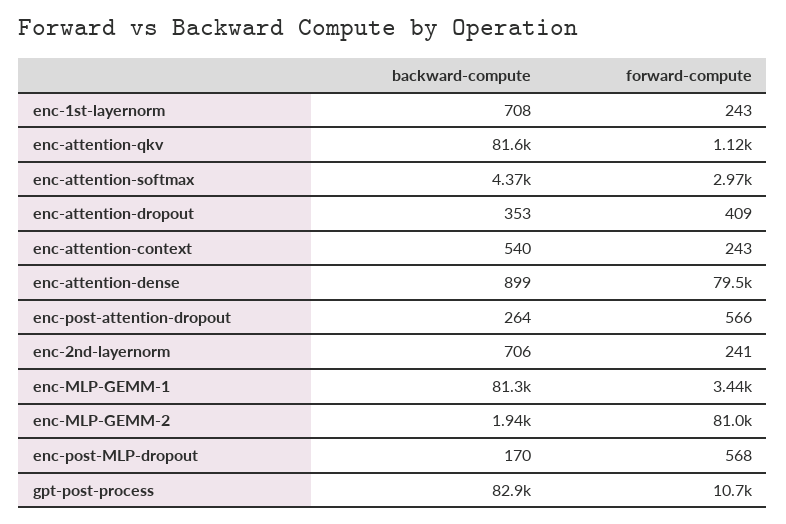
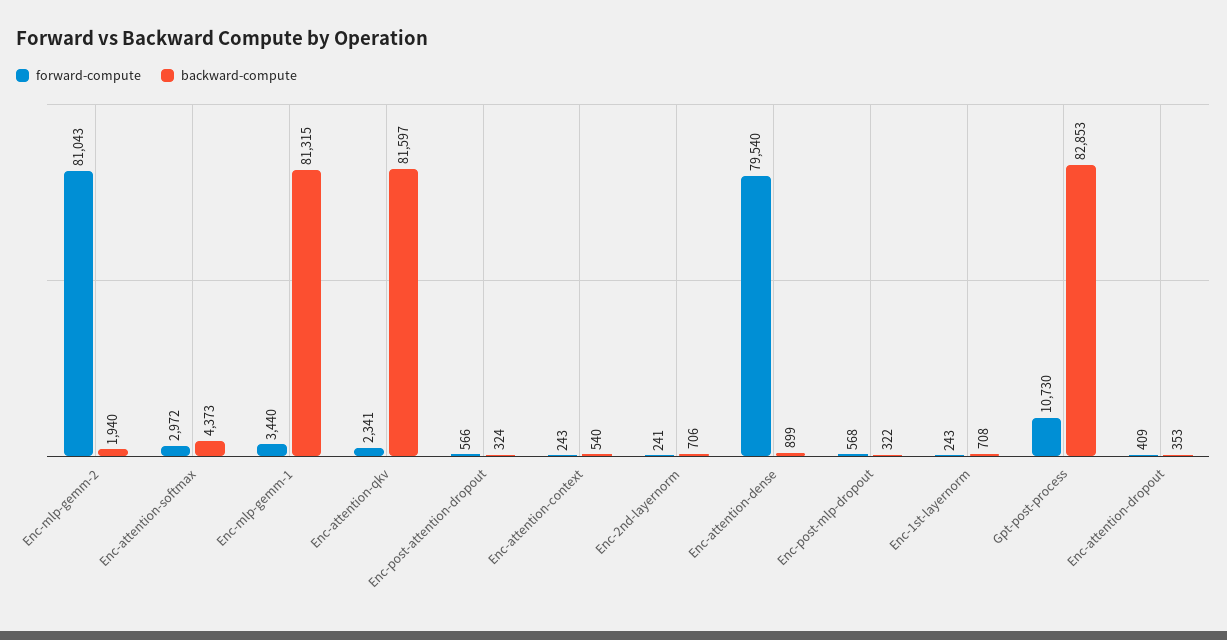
  {
    "backward-compute": {
      "enc-1st-layernorm": 708,
      "enc-attention-qkv": 81597,
      "enc-attention-softmax": 4373,
      "enc-attention-dropout": 353,
      "enc-attention-context": 540,
      "enc-attention-dense": 899,
-     "enc-post-attention-dropout": 264,
+     "enc-post-attention-dropout": 324,
      "enc-2nd-layernorm": 706,
      "enc-MLP-GEMM-1": 81315,
      "enc-MLP-GEMM-2": 1940,
-     "enc-post-MLP-dropout": 170,
+     "enc-post-MLP-dropout": 322,
      "gpt-post-process": 82853
    },
    "forward-compute": {
      "enc-1st-layernorm": 243,
-     "enc-attention-qkv": 1120,
+     "enc-attention-qkv": 2341,
      "enc-attention-softmax": 2972,
      "enc-attention-dropout": 409,
      "enc-attention-context": 243,
      "enc-attention-dense": 79540,
      "enc-post-attention-dropout": 566,
      "enc-2nd-layernorm": 241,
      "enc-MLP-GEMM-1": 3440,
      "enc-MLP-GEMM-2": 81043,
      "enc-post-MLP-dropout": 568,
      "gpt-post-process": 10730
    }
  }

